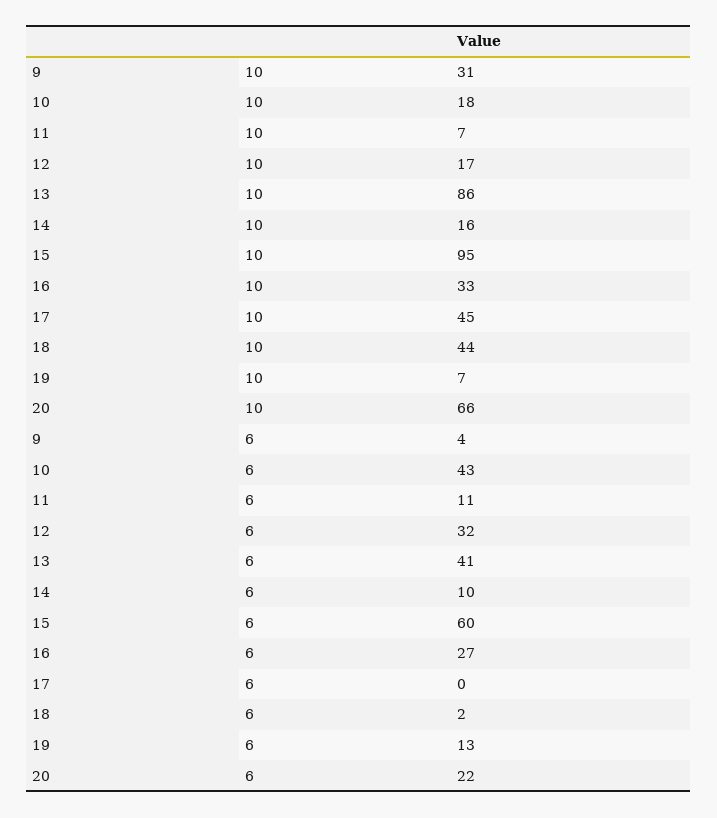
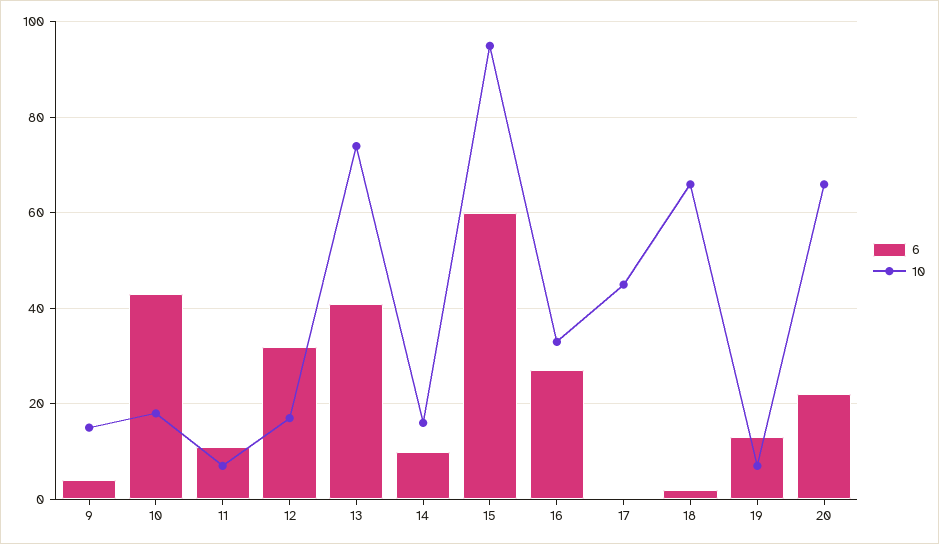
  {
    "10": {
-     "9": 31,
+     "9": 15,
      "10": 18,
      "11": 7,
      "12": 17,
-     "13": 86,
+     "13": 75,
      "14": 16,
      "15": 95,
      "16": 33,
      "17": 45,
-     "18": 44,
+     "18": 65,
      "19": 7,
      "20": 66
    },
    "6": {
      "9": 4,
      "10": 43,
      "11": 11,
      "12": 32,
      "13": 41,
      "14": 10,
      "15": 60,
      "16": 27,
      "17": 0,
      "18": 2,
      "19": 13,
      "20": 22
    }
  }

